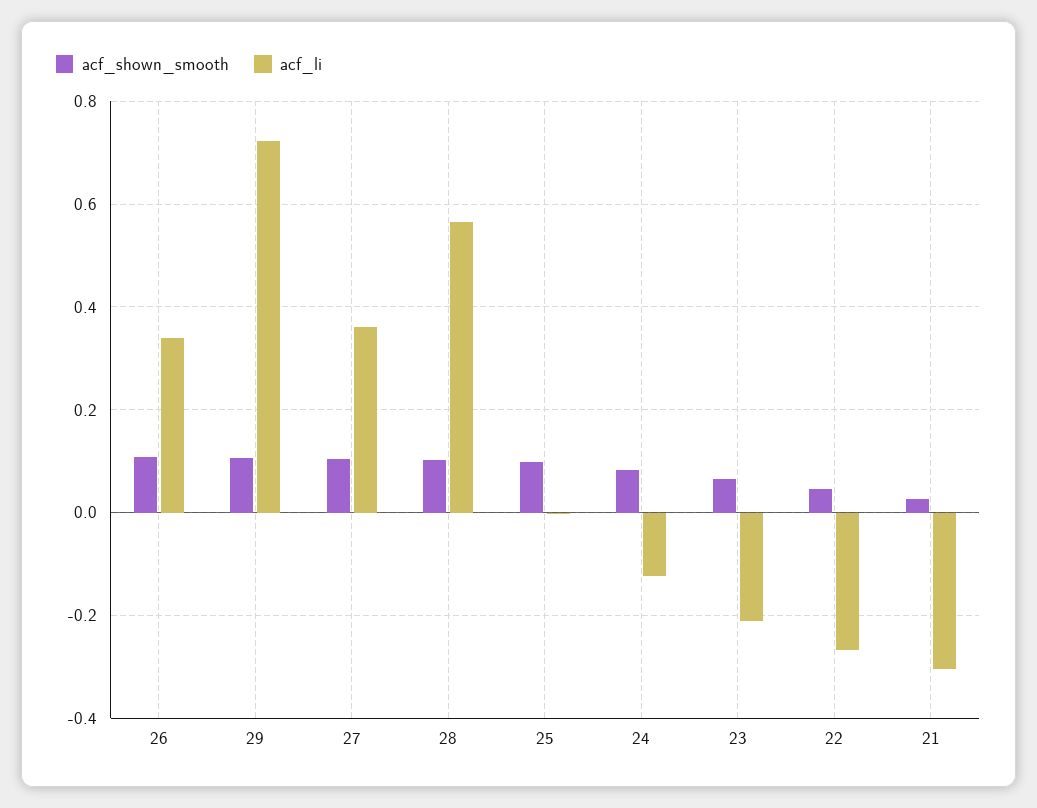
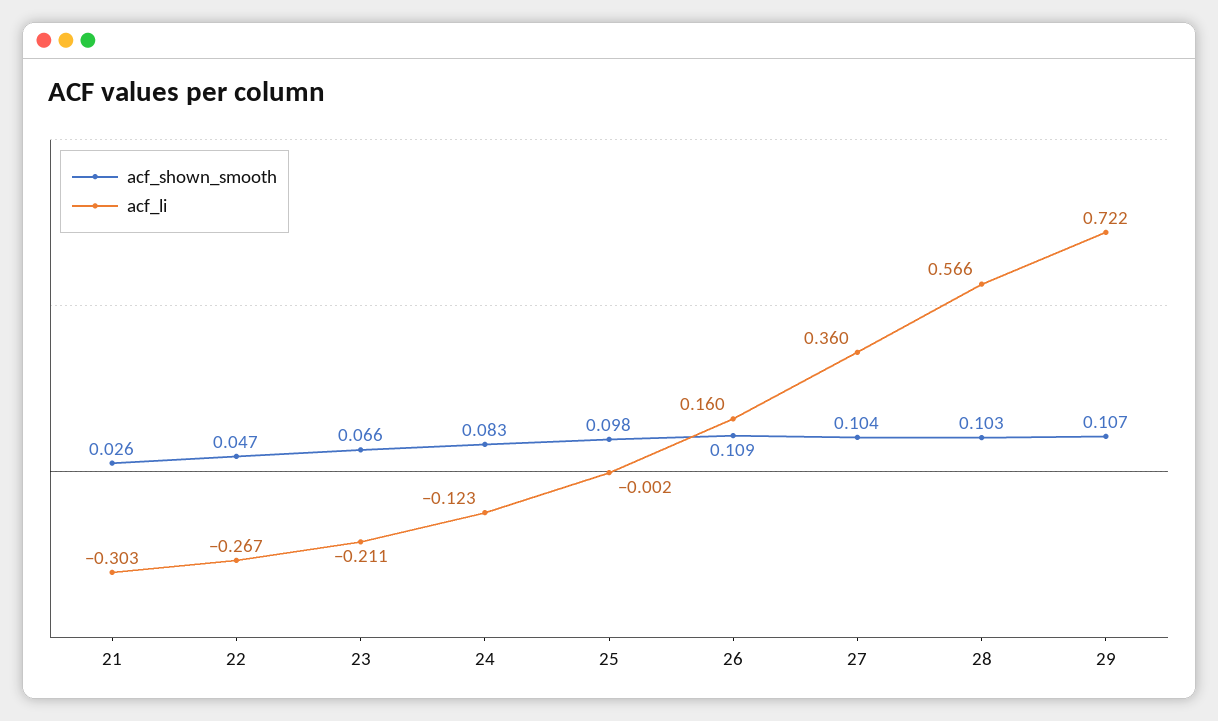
  {
    "acf_shown_smooth": {
      "26": 0.109,
      "29": 0.107,
      "27": 0.104,
      "28": 0.103,
      "25": 0.098,
      "24": 0.083,
      "23": 0.066,
      "22": 0.047,
      "21": 0.026
    },
    "acf_li": {
-     "26": 0.34,
+     "26": 0.16,
      "29": 0.722,
      "27": 0.36,
      "28": 0.566,
      "25": -0.002,
      "24": -0.123,
      "23": -0.211,
      "22": -0.267,
      "21": -0.303
    }
  }

